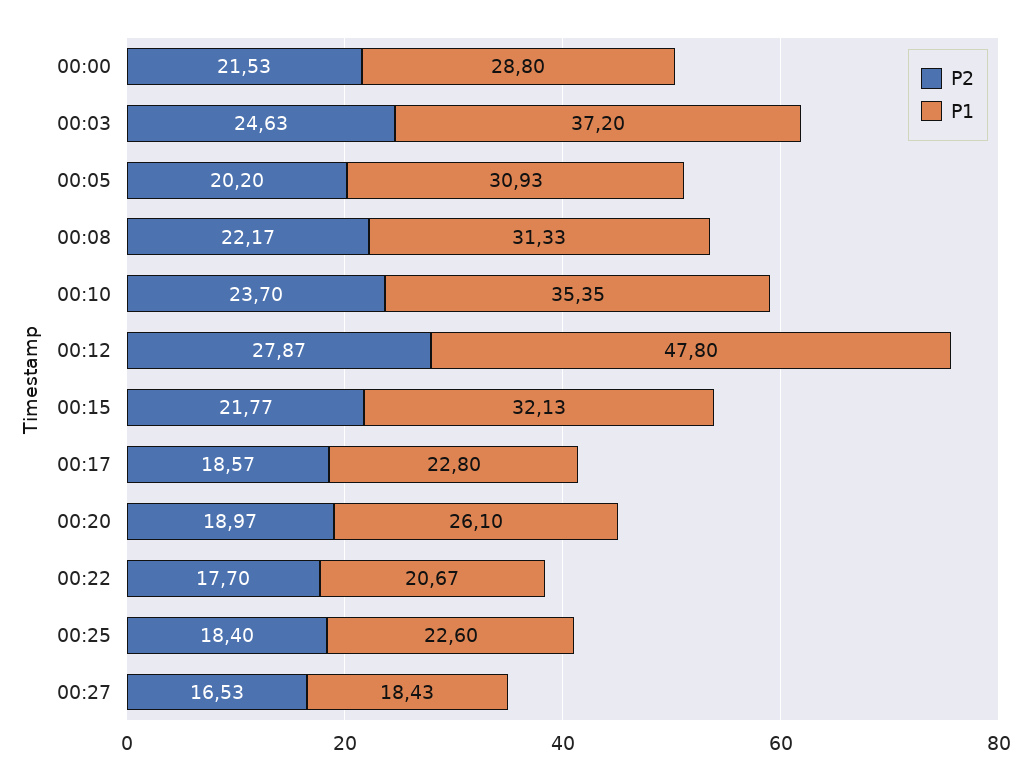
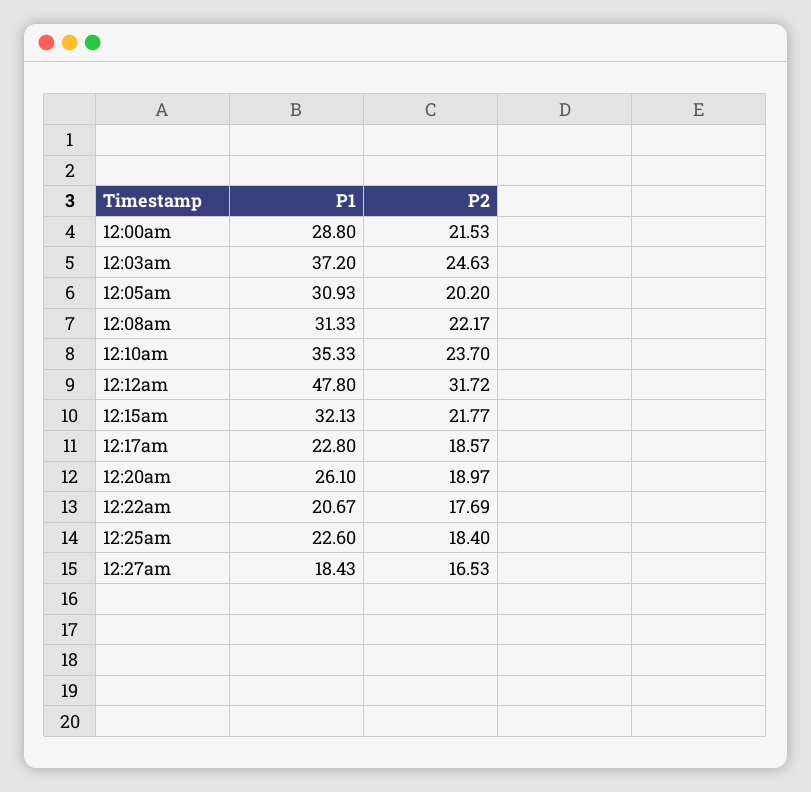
  {
    "P2": {
      "00:00": 21.53,
      "00:03": 24.63,
      "00:05": 20.2,
      "00:08": 22.17,
      "00:10": 23.7,
-     "00:12": 27.87,
+     "00:12": 31.72,
      "00:15": 21.77,
      "00:17": 18.57,
      "00:20": 18.97,
-     "00:22": 17.7,
+     "00:22": 17.69,
      "00:25": 18.4,
      "00:27": 16.53
    },
    "P1": {
      "00:00": 28.8,
      "00:03": 37.2,
      "00:05": 30.93,
      "00:08": 31.33,
-     "00:10": 35.35,
+     "00:10": 35.33,
      "00:12": 47.8,
      "00:15": 32.13,
      "00:17": 22.8,
      "00:20": 26.1,
      "00:22": 20.67,
      "00:25": 22.6,
      "00:27": 18.43
    }
  }

